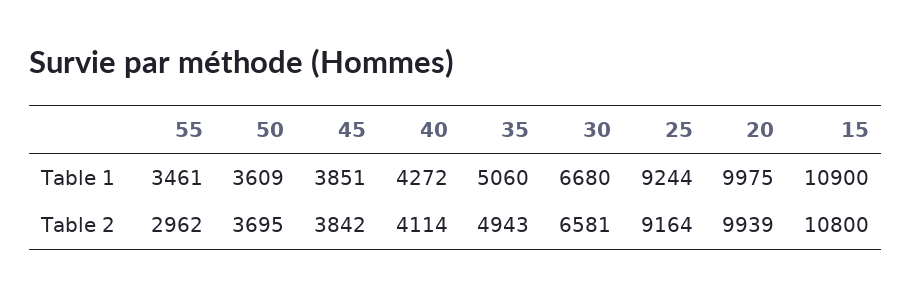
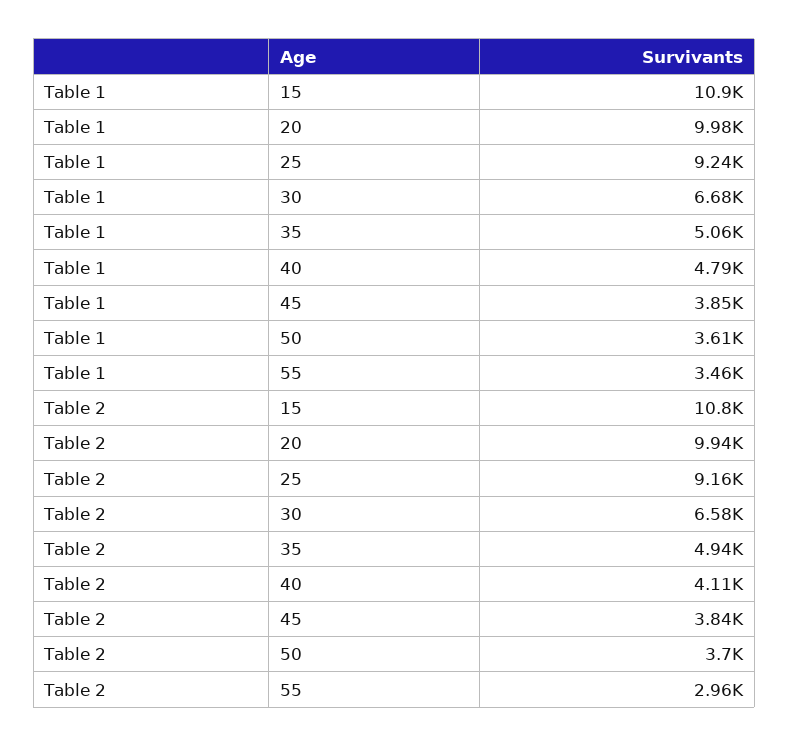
  {
    "55": {
      "Table 1": 3461,
      "Table 2": 2962
    },
    "50": {
      "Table 1": 3609,
      "Table 2": 3695
    },
    "45": {
      "Table 1": 3851,
      "Table 2": 3842
    },
    "40": {
-     "Table 1": 4272,
+     "Table 1": 4790,
      "Table 2": 4114
    },
    "35": {
      "Table 1": 5060,
      "Table 2": 4943
    },
    "30": {
      "Table 1": 6680,
      "Table 2": 6581
    },
    "25": {
      "Table 1": 9244,
      "Table 2": 9164
    },
    "20": {
      "Table 1": 9975,
      "Table 2": 9939
    },
    "15": {
      "Table 1": 10900,
      "Table 2": 10800
    }
  }

